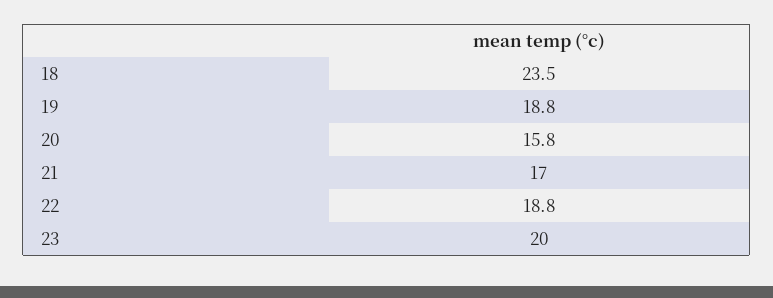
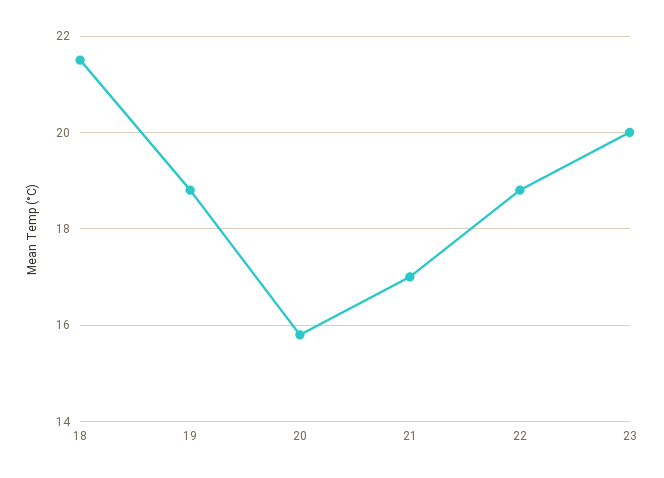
  {
-   "18": 23.5,
+   "18": 21.5,
    "19": 18.8,
    "20": 15.8,
    "21": 17,
    "22": 18.8,
    "23": 20
  }

